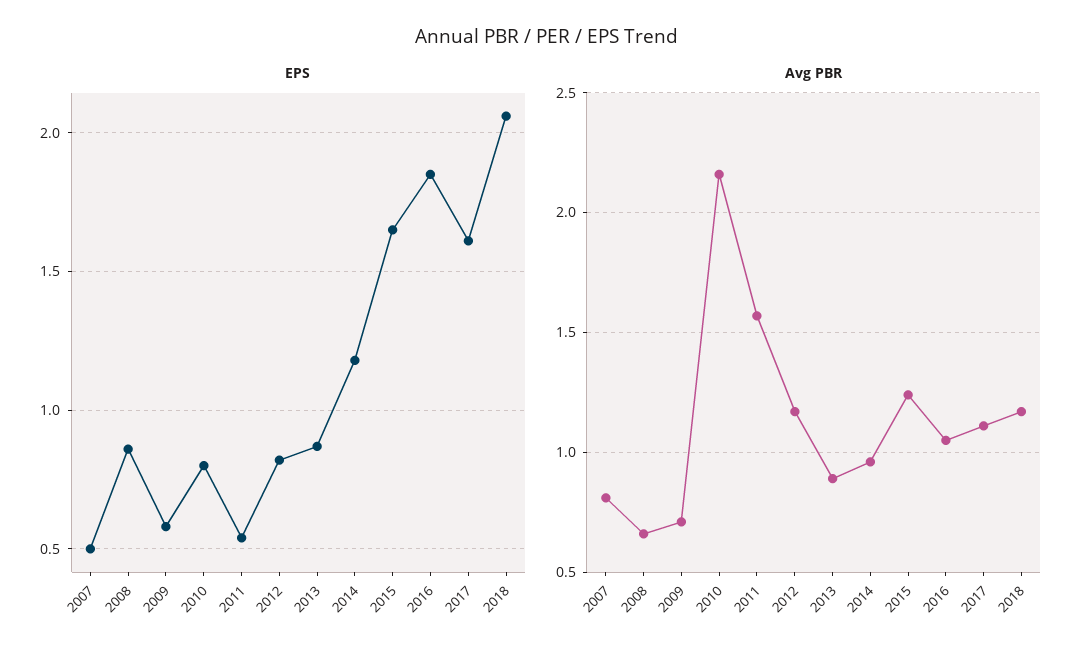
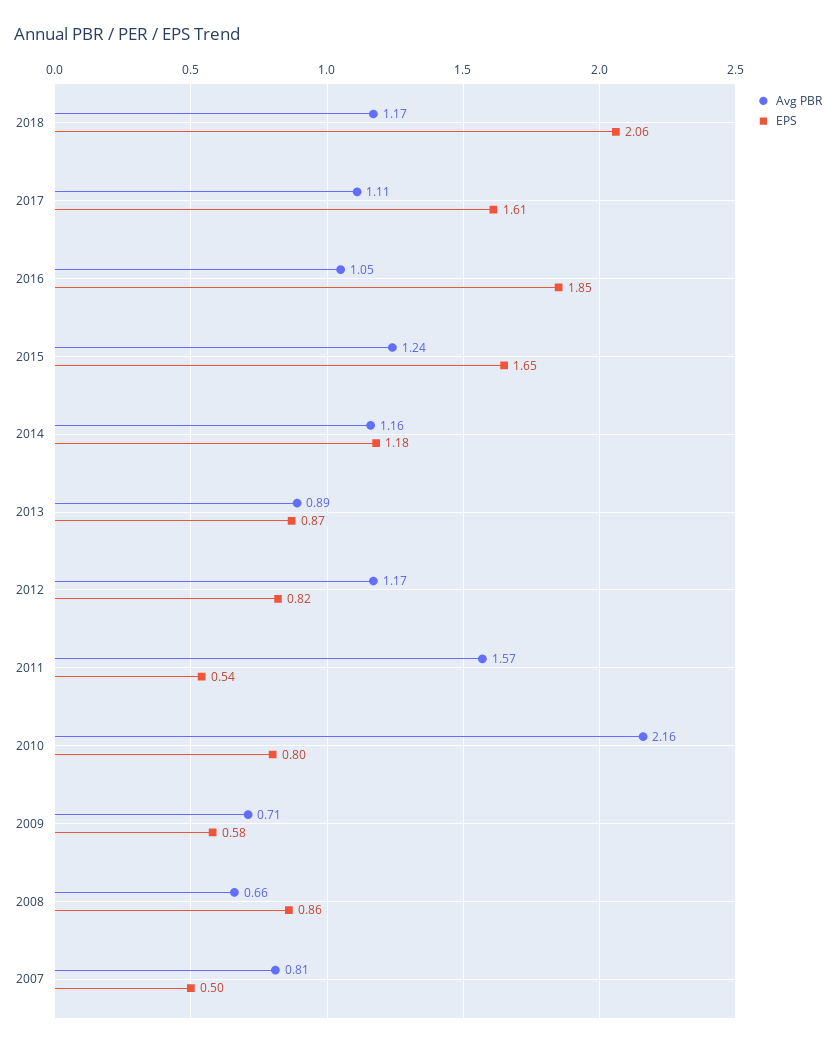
  {
    "EPS": {
      "2007": 0.5,
      "2008": 0.86,
      "2009": 0.58,
      "2010": 0.8,
      "2011": 0.54,
      "2012": 0.82,
      "2013": 0.87,
      "2014": 1.18,
      "2015": 1.65,
      "2016": 1.85,
      "2017": 1.61,
      "2018": 2.06
    },
    "Avg PBR": {
      "2007": 0.81,
      "2008": 0.66,
      "2009": 0.71,
      "2010": 2.16,
      "2011": 1.57,
      "2012": 1.17,
      "2013": 0.89,
-     "2014": 0.95,
+     "2014": 1.16,
      "2015": 1.24,
      "2016": 1.05,
      "2017": 1.11,
      "2018": 1.17
    }
  }

